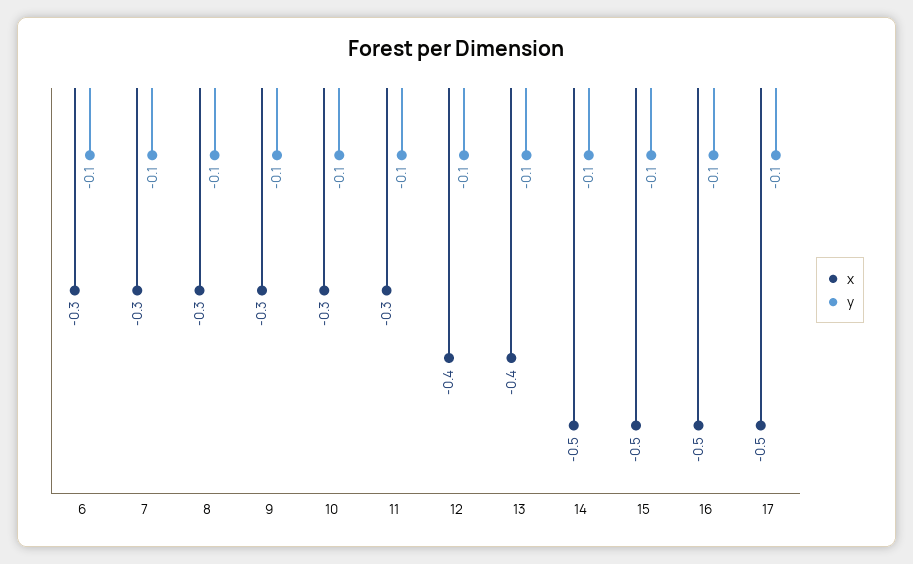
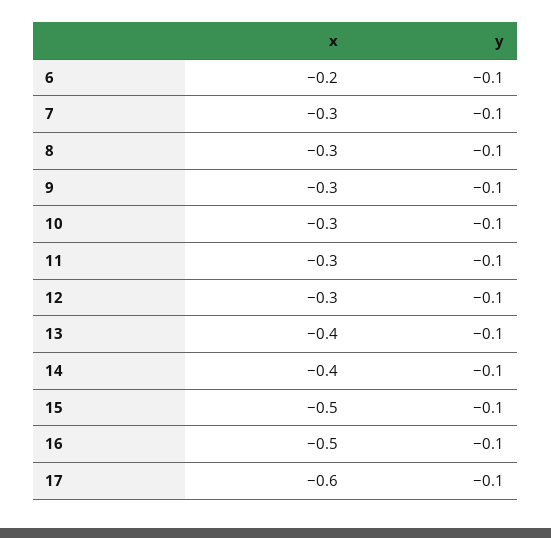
  {
    "x": {
-     "6": -0.3,
+     "6": -0.2,
      "7": -0.3,
      "8": -0.3,
      "9": -0.3,
      "10": -0.3,
      "11": -0.3,
-     "12": -0.4,
+     "12": -0.3,
      "13": -0.4,
-     "14": -0.5,
+     "14": -0.4,
      "15": -0.5,
      "16": -0.5,
-     "17": -0.5
+     "17": -0.6
    },
    "y": {
      "6": -0.1,
      "7": -0.1,
      "8": -0.1,
      "9": -0.1,
      "10": -0.1,
      "11": -0.1,
      "12": -0.1,
      "13": -0.1,
      "14": -0.1,
      "15": -0.1,
      "16": -0.1,
      "17": -0.1
    }
  }

